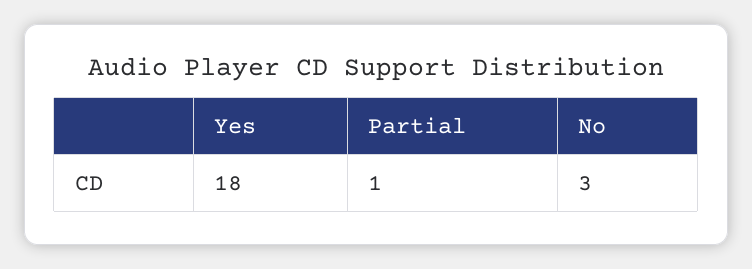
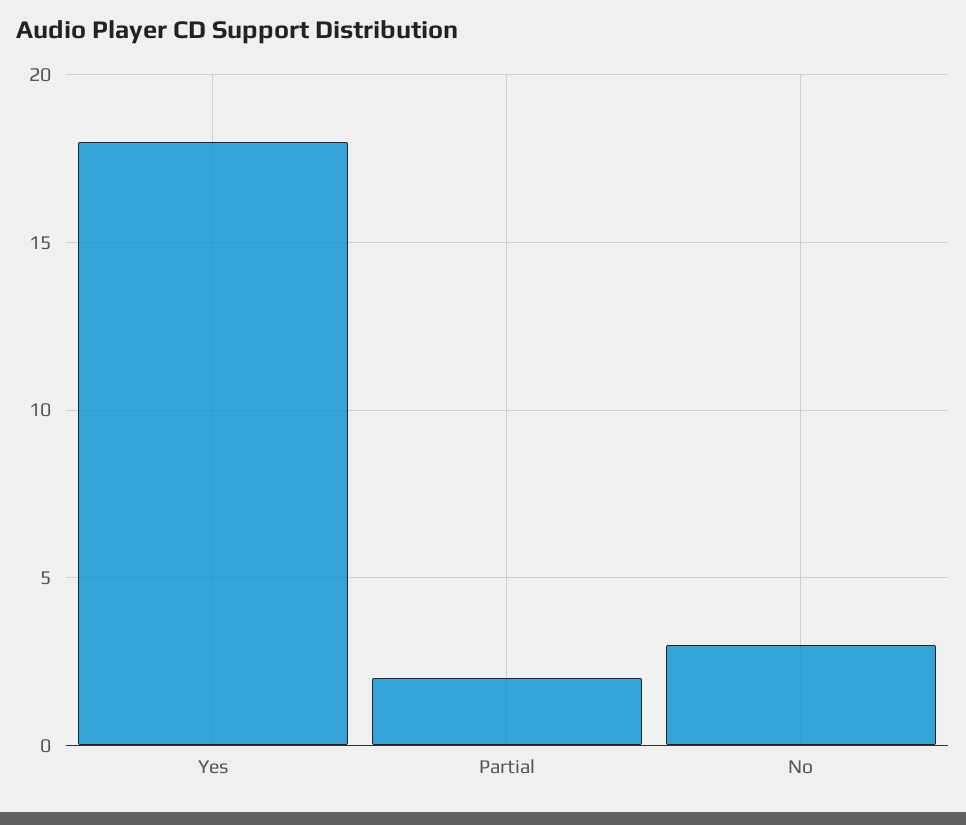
  {
    "Yes": 18,
-   "Partial": 1,
+   "Partial": 2,
    "No": 3
  }

